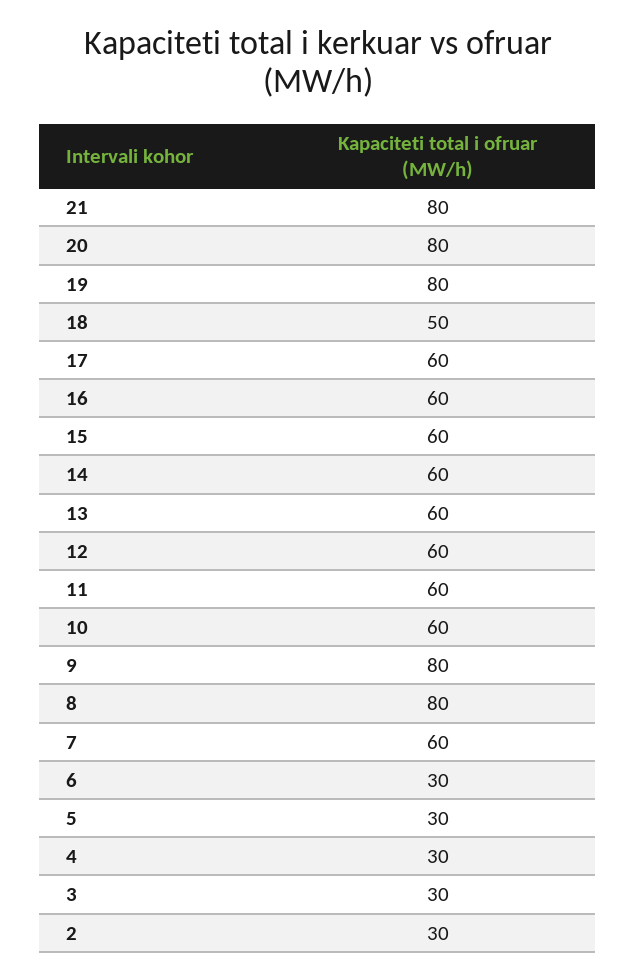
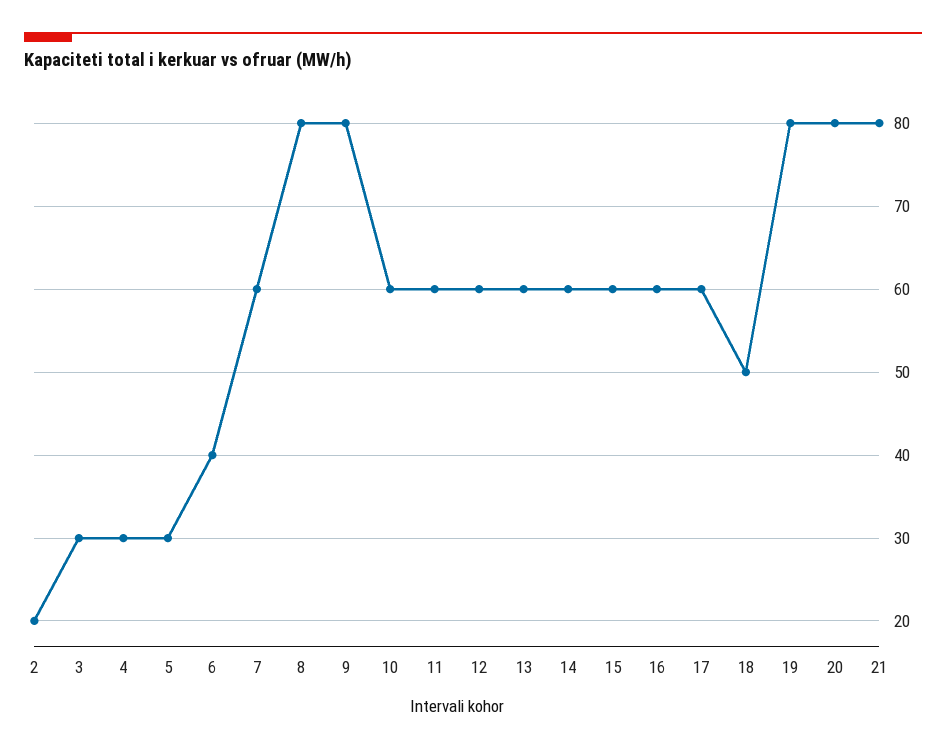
  {
    "21": 80,
    "20": 80,
    "19": 80,
    "18": 50,
    "17": 60,
    "16": 60,
    "15": 60,
    "14": 60,
    "13": 60,
    "12": 60,
    "11": 60,
    "10": 60,
    "9": 80,
    "8": 80,
    "7": 60,
-   "6": 30,
+   "6": 40,
    "5": 30,
    "4": 30,
    "3": 30,
-   "2": 30
+   "2": 20
  }

